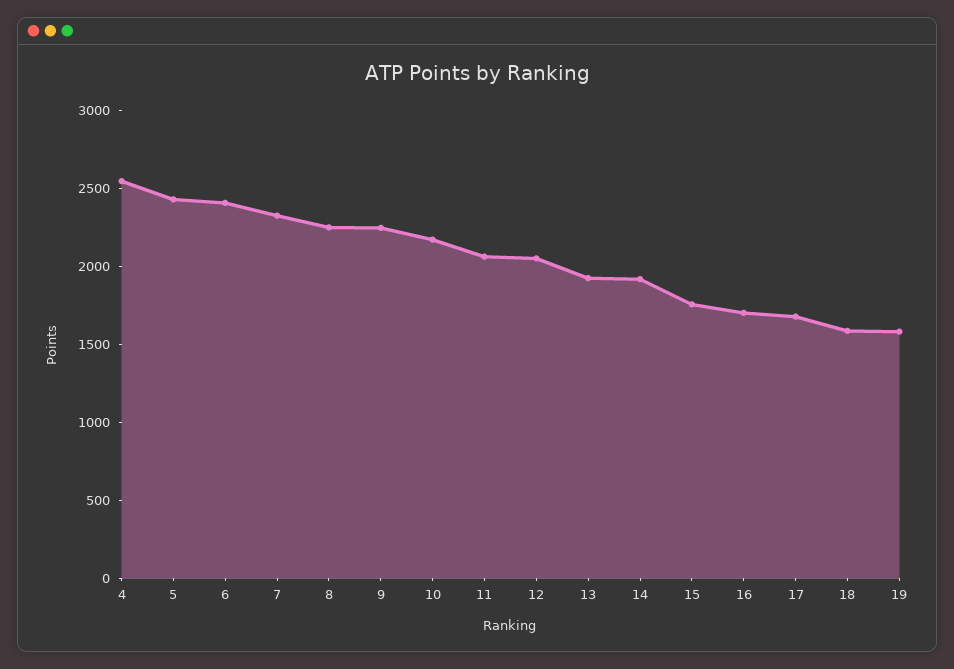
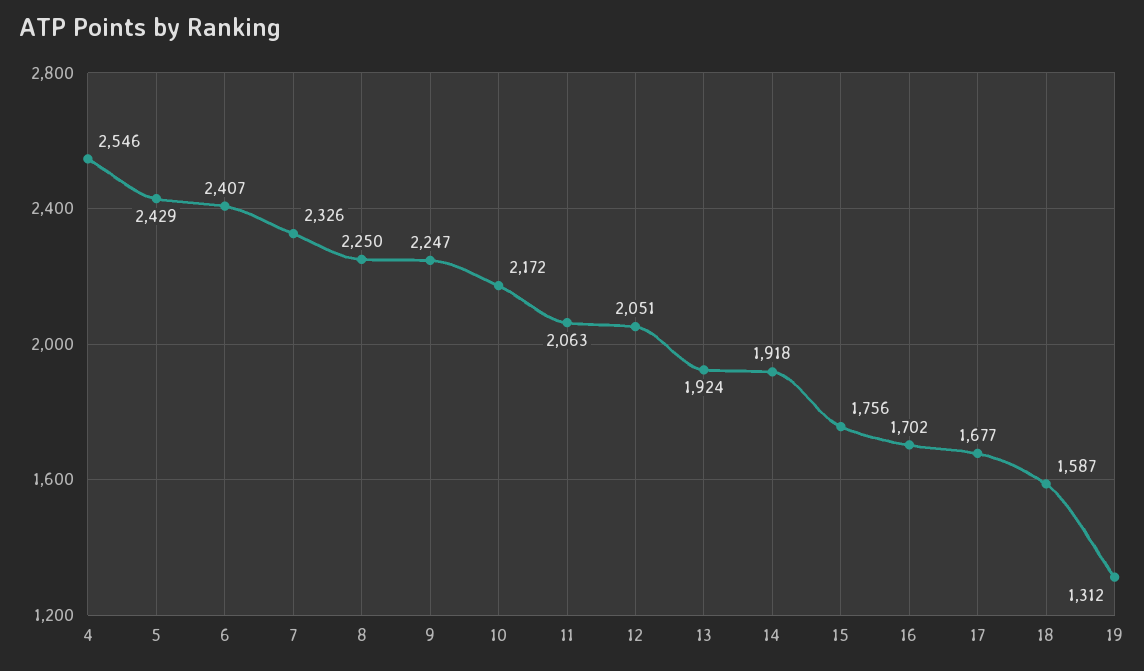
  {
    "4": 2546,
    "5": 2429,
    "6": 2407,
    "7": 2326,
    "8": 2250,
    "9": 2247,
    "10": 2172,
    "11": 2063,
    "12": 2051,
    "13": 1924,
    "14": 1918,
    "15": 1756,
    "16": 1702,
    "17": 1677,
    "18": 1587,
-   "19": 1600
+   "19": 1312
  }

